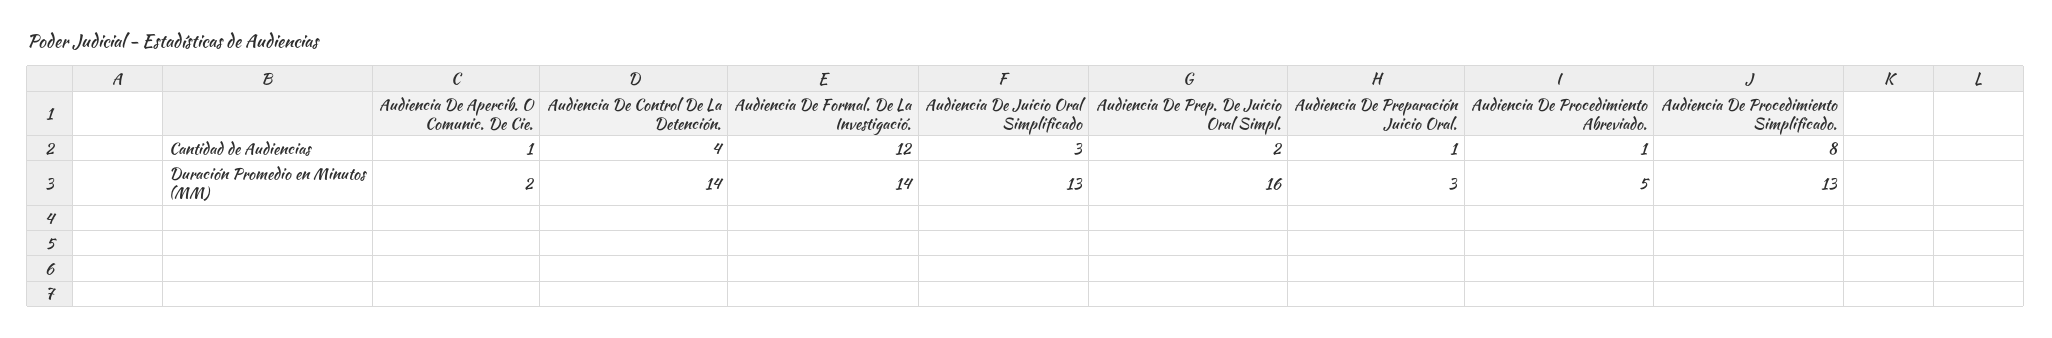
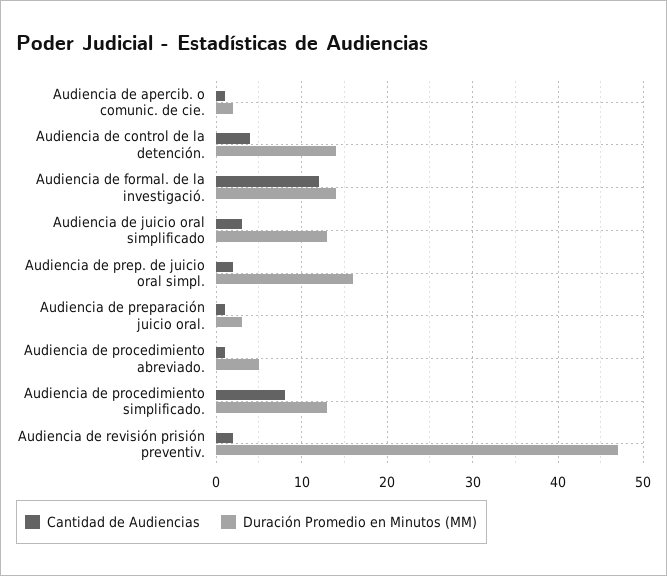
  {
    "Cantidad de Audiencias": {
      "Audiencia De Apercib. O Comunic. De Cie.": 1,
      "Audiencia De Control De La Detención.": 4,
      "Audiencia De Formal. De La Investigació.": 12,
      "Audiencia De Juicio Oral Simplificado": 3,
      "Audiencia De Prep. De Juicio Oral Simpl.": 2,
      "Audiencia De Preparación Juicio Oral.": 1,
      "Audiencia De Procedimiento Abreviado.": 1,
-     "Audiencia De Procedimiento Simplificado.": 8
+     "Audiencia De Procedimiento Simplificado.": 8,
+     "Audiencia de revisión prisión preventiv.": 2
    },
    "Duración Promedio en Minutos (MM)": {
      "Audiencia De Apercib. O Comunic. De Cie.": 2,
      "Audiencia De Control De La Detención.": 14,
      "Audiencia De Formal. De La Investigació.": 14,
      "Audiencia De Juicio Oral Simplificado": 13,
      "Audiencia De Prep. De Juicio Oral Simpl.": 16,
      "Audiencia De Preparación Juicio Oral.": 3,
      "Audiencia De Procedimiento Abreviado.": 5,
-     "Audiencia De Procedimiento Simplificado.": 13
+     "Audiencia De Procedimiento Simplificado.": 13,
+     "Audiencia de revisión prisión preventiv.": 47
    }
  }

